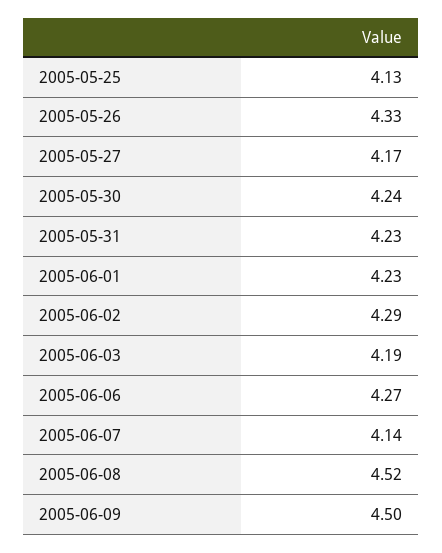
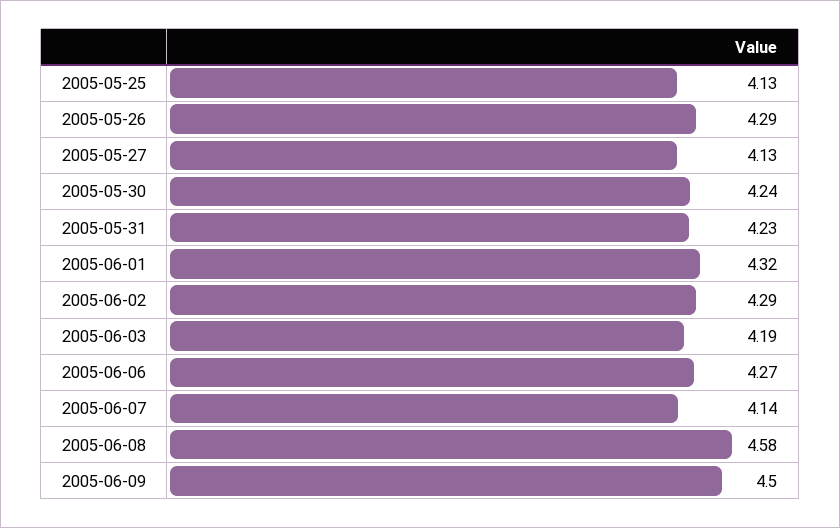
  {
    "2005-05-25": 4.13,
-   "2005-05-26": 4.33,
+   "2005-05-26": 4.29,
-   "2005-05-27": 4.17,
+   "2005-05-27": 4.13,
    "2005-05-30": 4.24,
    "2005-05-31": 4.23,
-   "2005-06-01": 4.23,
+   "2005-06-01": 4.32,
    "2005-06-02": 4.29,
    "2005-06-03": 4.19,
    "2005-06-06": 4.27,
    "2005-06-07": 4.14,
-   "2005-06-08": 4.52,
+   "2005-06-08": 4.58,
    "2005-06-09": 4.5
  }

